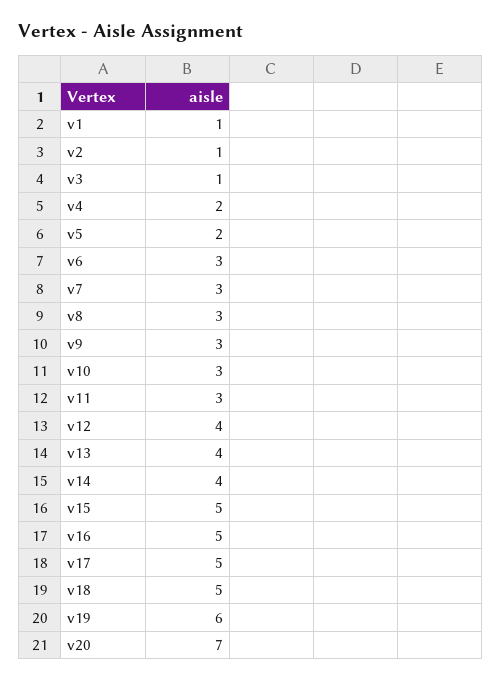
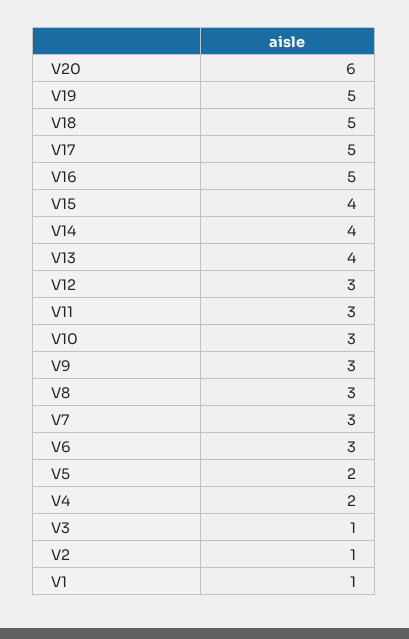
  {
    "v1": 1,
    "v2": 1,
    "v3": 1,
    "v4": 2,
    "v5": 2,
    "v6": 3,
    "v7": 3,
    "v8": 3,
    "v9": 3,
    "v10": 3,
    "v11": 3,
-   "v12": 4,
+   "v12": 3,
    "v13": 4,
    "v14": 4,
-   "v15": 5,
+   "v15": 4,
    "v16": 5,
    "v17": 5,
    "v18": 5,
-   "v19": 6,
+   "v19": 5,
-   "v20": 7
+   "v20": 6
  }

